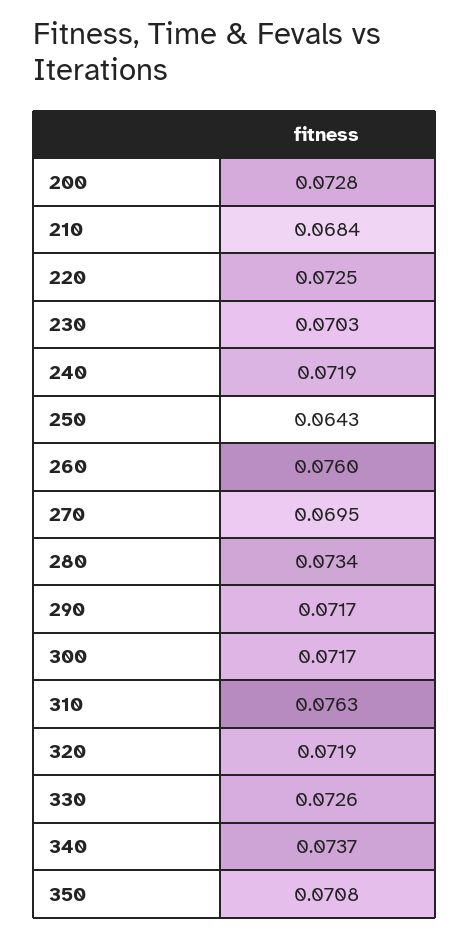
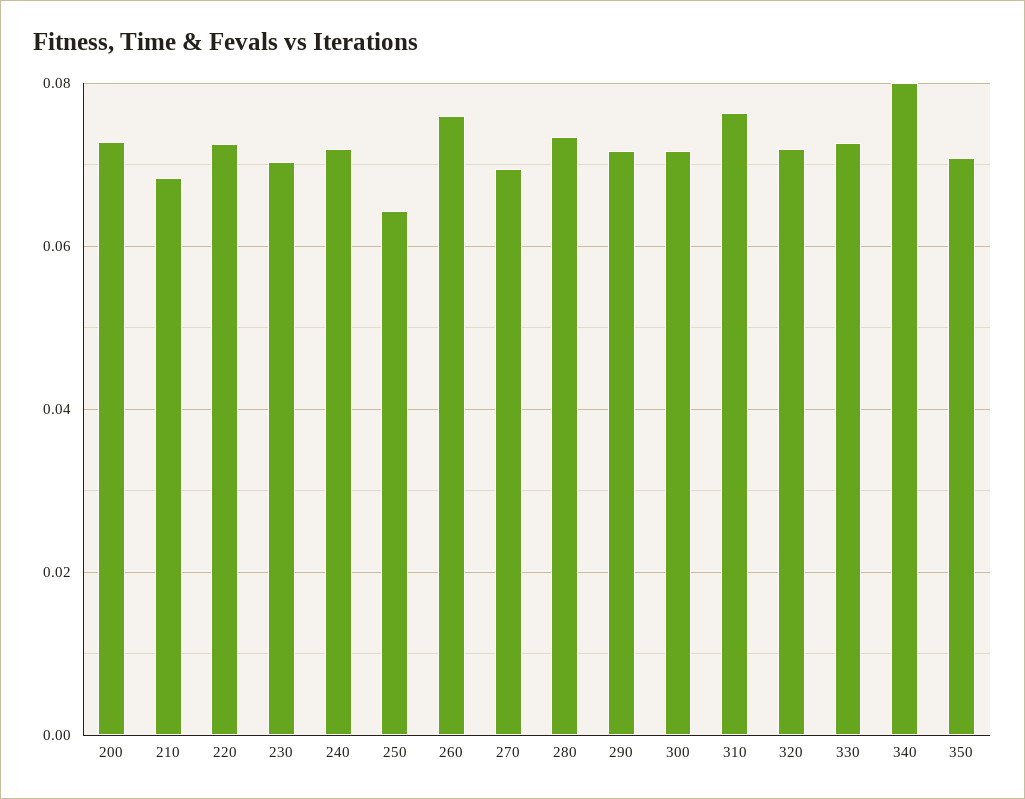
  {
    "200": 0.0728,
    "210": 0.0684,
    "220": 0.0725,
    "230": 0.0703,
    "240": 0.0719,
    "250": 0.0643,
    "260": 0.076,
    "270": 0.0695,
    "280": 0.0734,
    "290": 0.0717,
    "300": 0.0717,
    "310": 0.0763,
    "320": 0.0719,
    "330": 0.0726,
-   "340": 0.0737,
+   "340": 0.08,
    "350": 0.0708
  }

